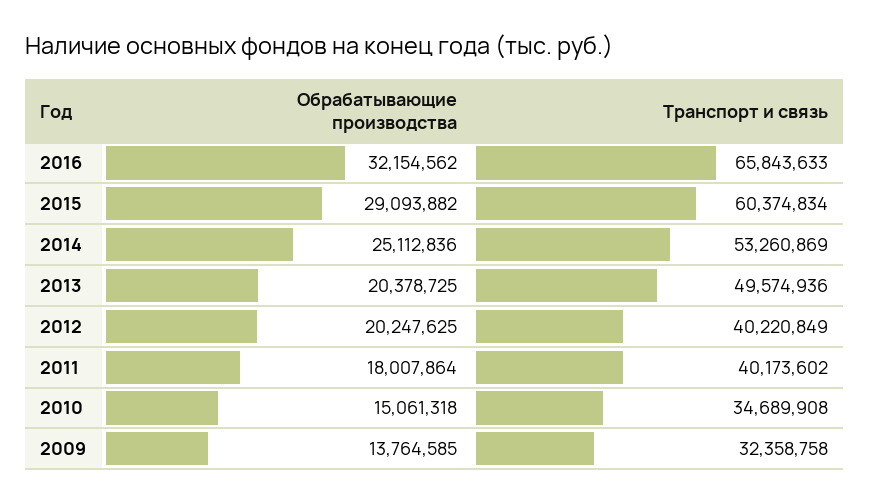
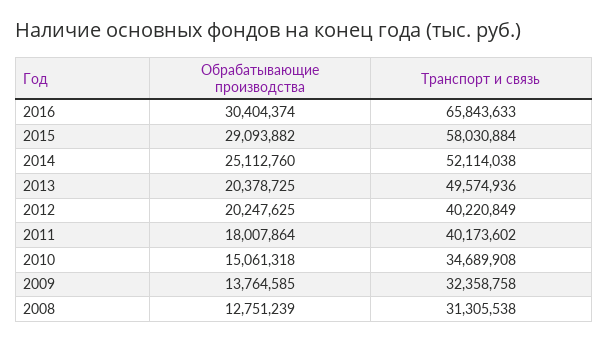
  {
    "Обрабатывающие производства": {
-     "2016": 32154562,
+     "2016": 30404374,
      "2015": 29093882,
-     "2014": 25112836,
+     "2014": 25112760,
      "2013": 20378725,
      "2012": 20247625,
      "2011": 18007864,
      "2010": 15061318,
-     "2009": 13764585
+     "2009": 13764585,
+     "2008": 12751239
    },
    "Транспорт и связь": {
      "2016": 65843633,
-     "2015": 60374834,
+     "2015": 58030884,
-     "2014": 53260869,
+     "2014": 52114038,
      "2013": 49574936,
      "2012": 40220849,
      "2011": 40173602,
      "2010": 34689908,
-     "2009": 32358758
+     "2009": 32358758,
+     "2008": 31305538
    }
  }

